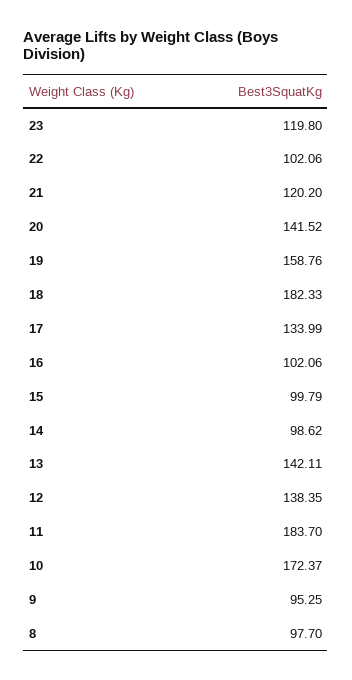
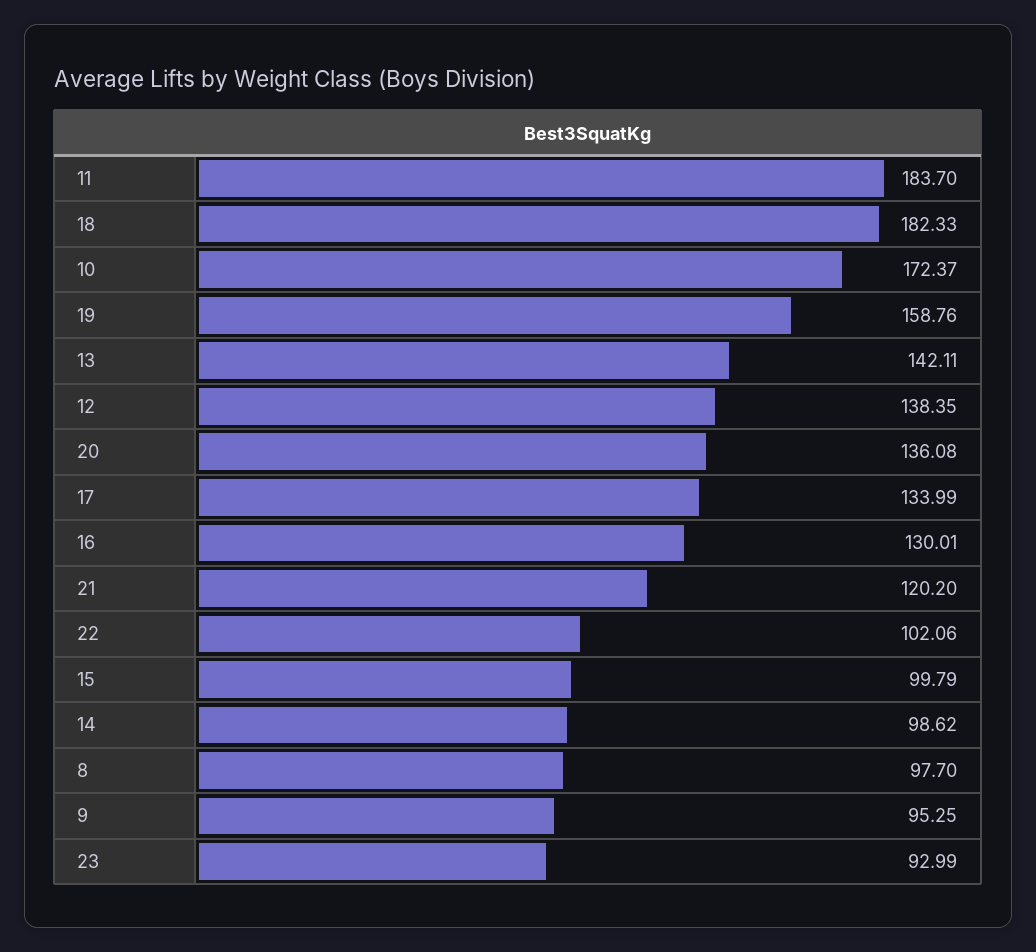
  {
-   "23": 119.8,
+   "23": 92.99,
    "22": 102.06,
    "21": 120.2,
-   "20": 141.52,
+   "20": 136.08,
    "19": 158.76,
    "18": 182.33,
    "17": 133.99,
-   "16": 102.06,
+   "16": 130.01,
    "15": 99.79,
    "14": 98.62,
    "13": 142.11,
    "12": 138.35,
    "11": 183.7,
    "10": 172.37,
    "9": 95.25,
    "8": 97.7
  }

